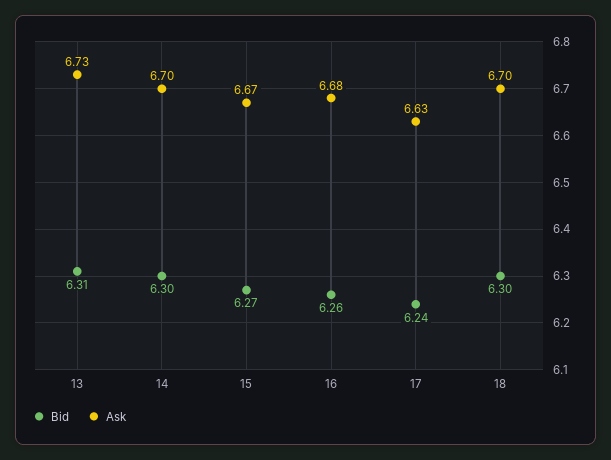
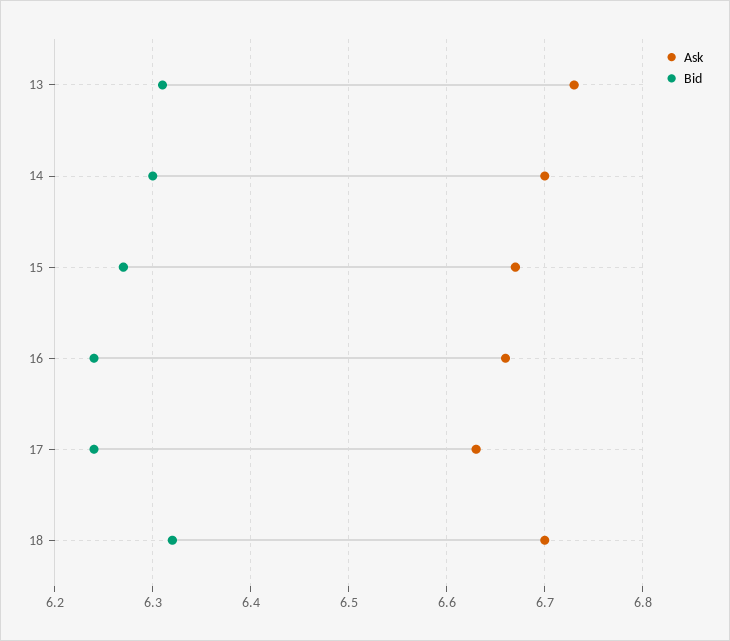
  {
    "Bid": {
      "13": 6.31,
      "14": 6.3,
      "15": 6.27,
-     "16": 6.26,
+     "16": 6.24,
      "17": 6.24,
-     "18": 6.3
+     "18": 6.32
    },
    "Ask": {
      "13": 6.73,
      "14": 6.7,
      "15": 6.67,
-     "16": 6.68,
+     "16": 6.66,
      "17": 6.63,
      "18": 6.7
    }
  }

